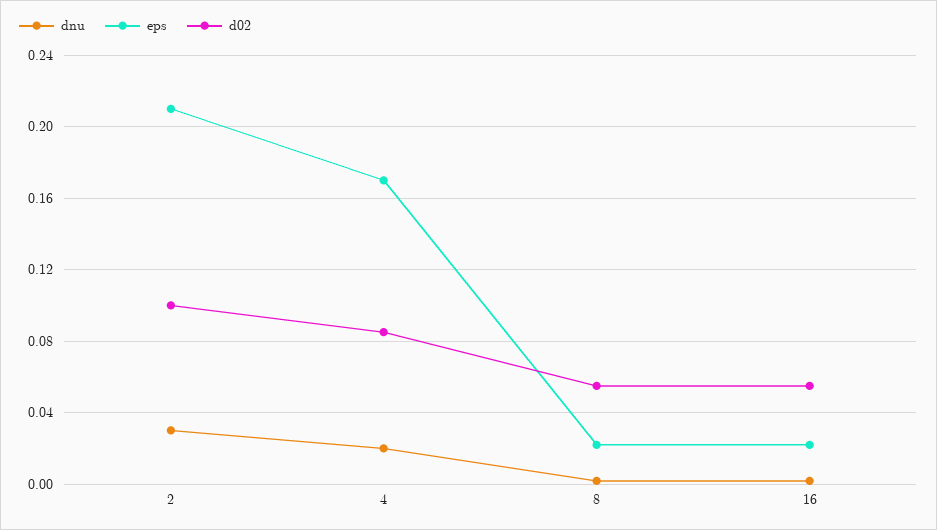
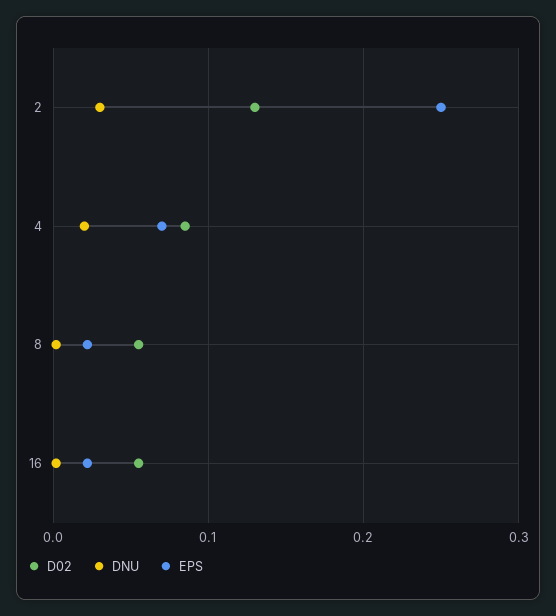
  {
    "dnu": {
      "2": 0.03,
      "4": 0.02,
      "8": 0,
      "16": 0
    },
    "eps": {
-     "2": 0.21,
+     "2": 0.25,
-     "4": 0.17,
+     "4": 0.07,
      "8": 0.02,
      "16": 0.02
    },
    "d02": {
-     "2": 0.1,
+     "2": 0.13,
      "4": 0.085,
      "8": 0.055,
      "16": 0.055
    }
  }

